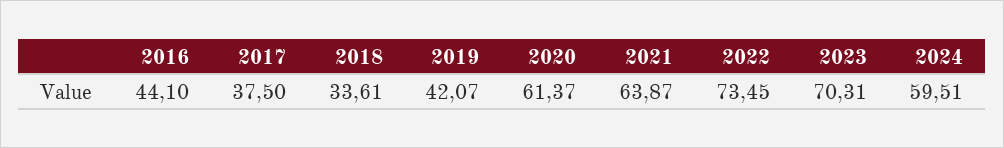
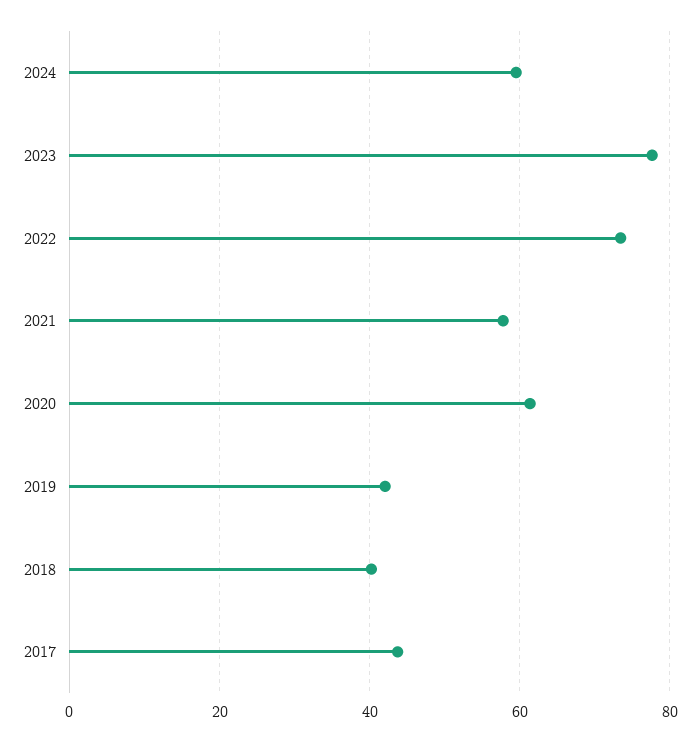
  {
-   "2016": 44.1,
-   "2017": 37.5,
+   "2017": 44,
-   "2018": 33.61,
+   "2018": 40,
    "2019": 42.07,
    "2020": 61.37,
-   "2021": 63.87,
+   "2021": 58,
    "2022": 73.45,
-   "2023": 70.31,
+   "2023": 78,
    "2024": 59.51
  }

